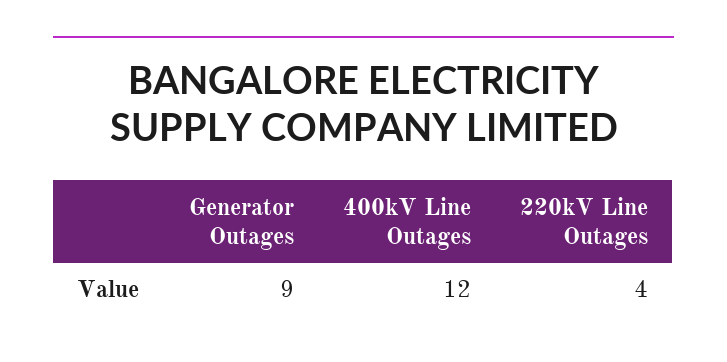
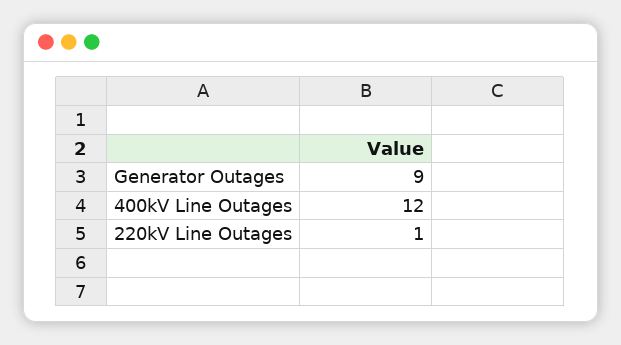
  {
    "Generator Outages": 9,
    "400kV Line Outages": 12,
-   "220kV Line Outages": 4
+   "220kV Line Outages": 1
  }

